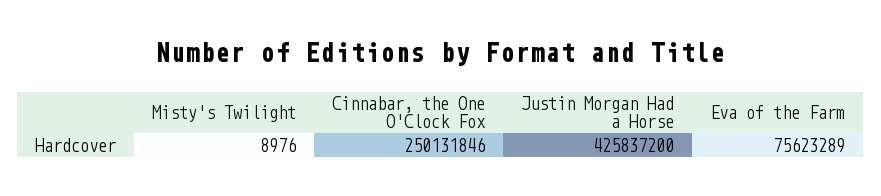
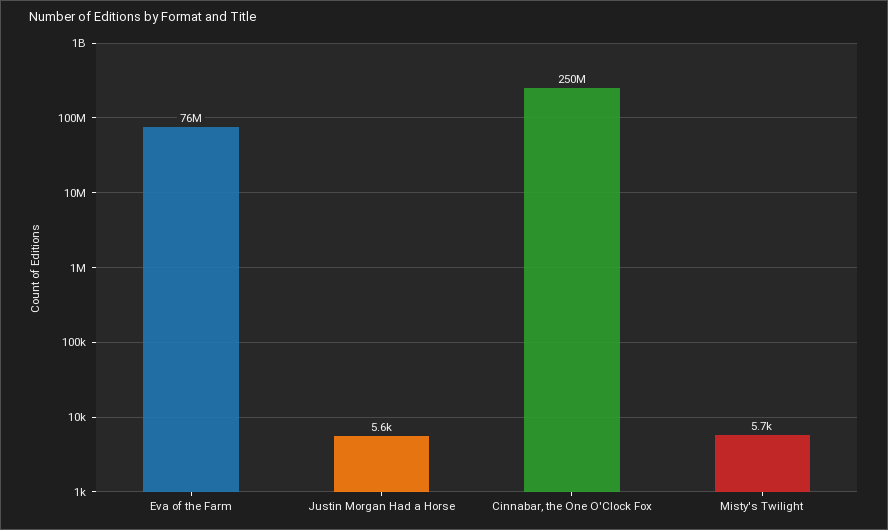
  {
-   "Misty's Twilight": 8976,
+   "Misty's Twilight": 5700,
    "Cinnabar, the One O'Clock Fox": 250131846,
-   "Justin Morgan Had a Horse": 425837200,
+   "Justin Morgan Had a Horse": 5600,
    "Eva of the Farm": 75623289
  }

